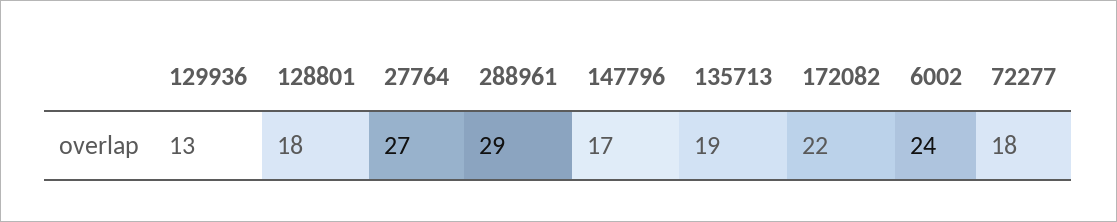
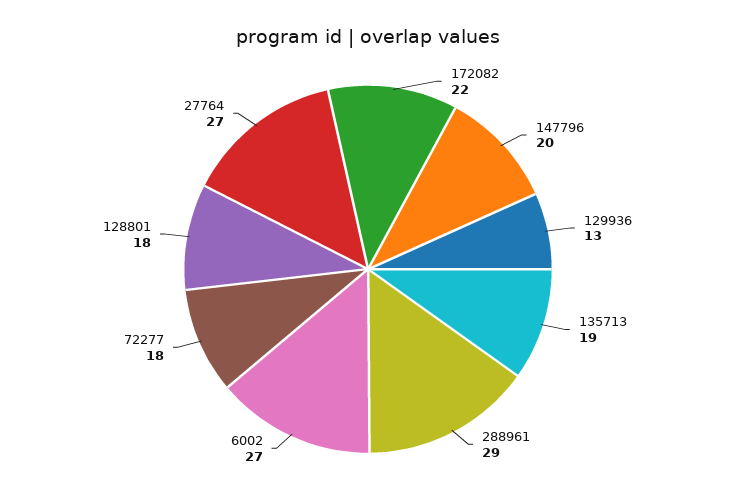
  {
    "129936": 13,
    "128801": 18,
    "27764": 27,
    "288961": 29,
-   "147796": 17,
+   "147796": 20,
    "135713": 19,
    "172082": 22,
-   "6002": 24,
+   "6002": 27,
    "72277": 18
  }

